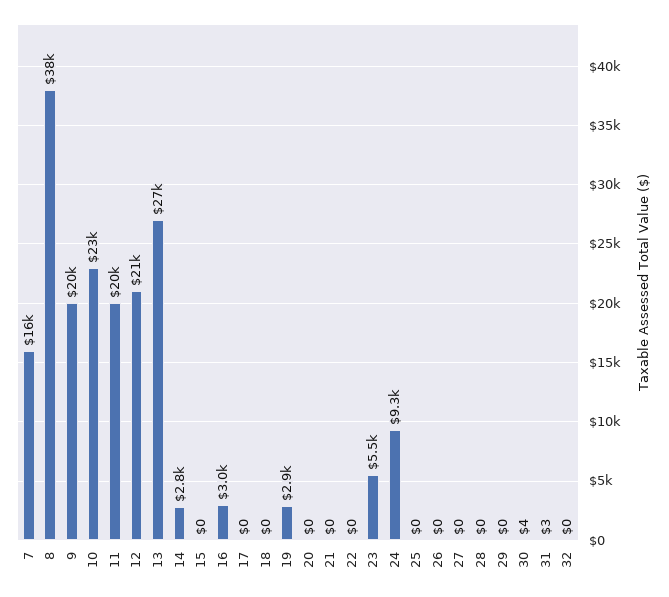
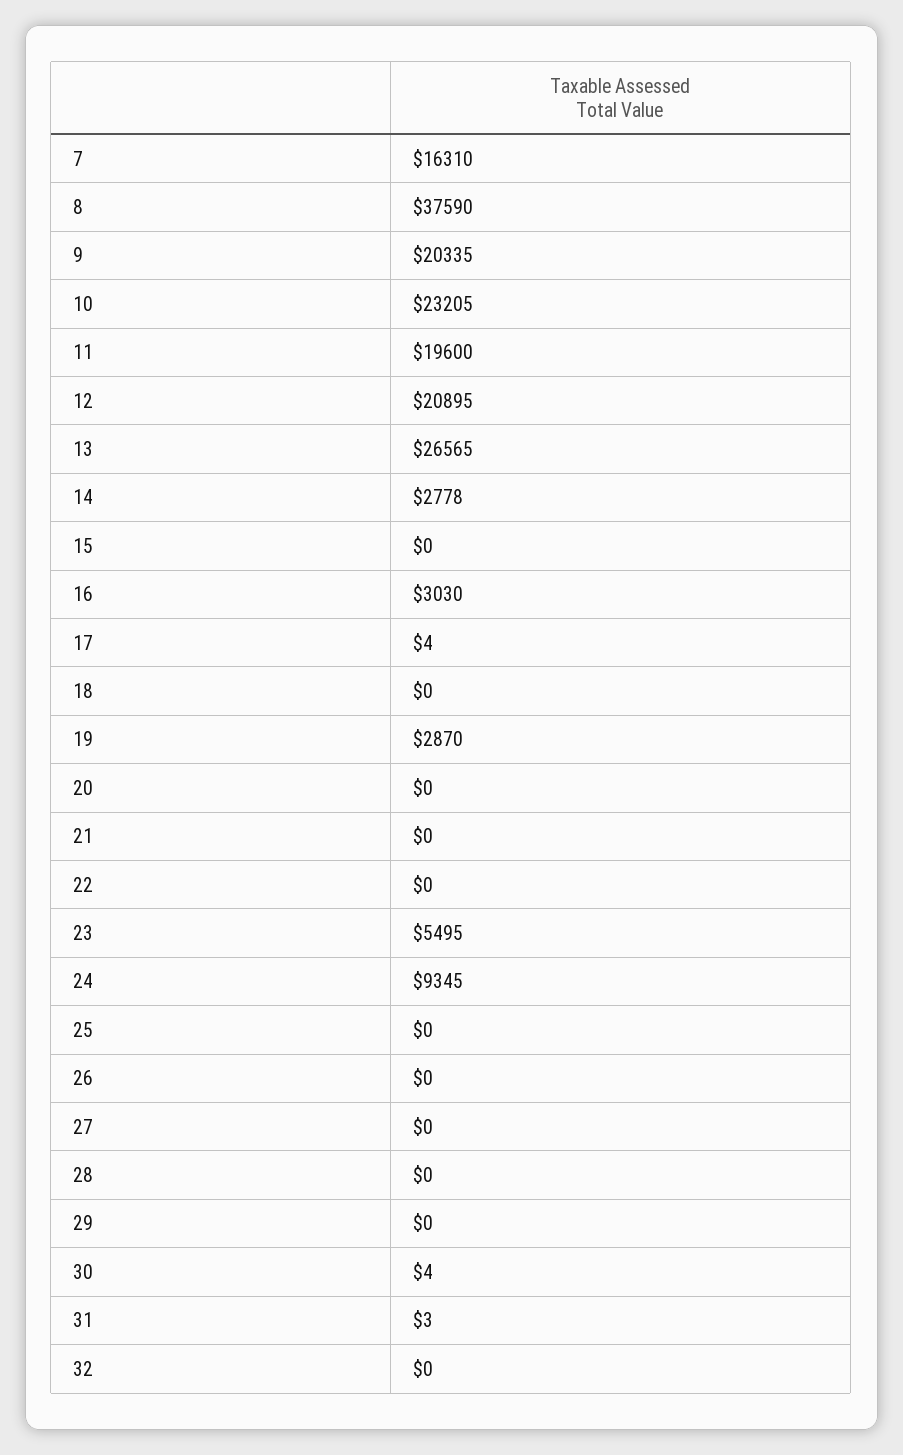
  {
    "7": 16310,
    "8": 37590,
    "9": 20335,
    "10": 23205,
    "11": 19600,
    "12": 20895,
    "13": 26565,
    "14": 2778,
    "15": 0,
    "16": 3030,
-   "17": 0,
+   "17": 4,
    "18": 0,
    "19": 2870,
    "20": 0,
    "21": 0,
    "22": 0,
    "23": 5495,
    "24": 9345,
    "25": 0,
    "26": 0,
    "27": 0,
    "28": 0,
    "29": 0,
    "30": 4,
    "31": 3,
    "32": 0
  }

